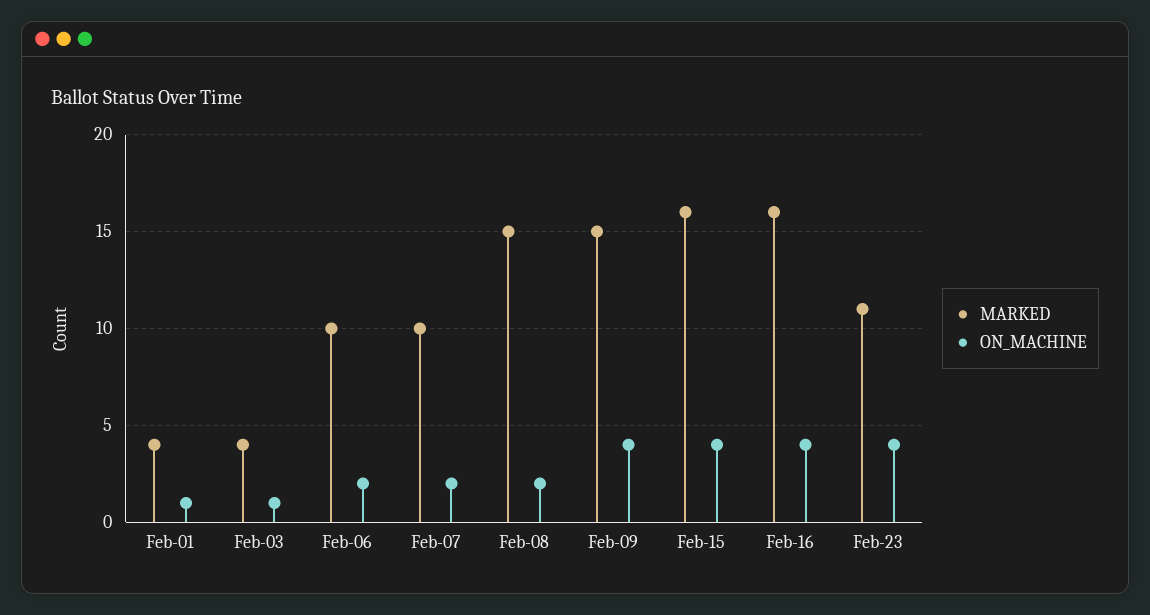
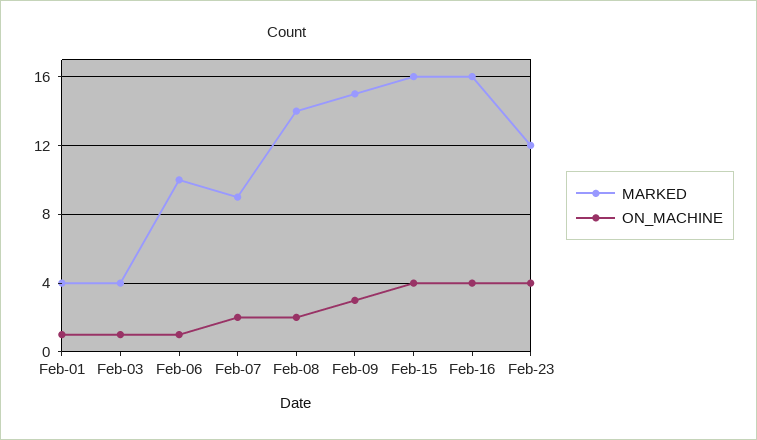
  {
    "MARKED": {
      "Feb-01": 4,
      "Feb-03": 4,
      "Feb-06": 10,
-     "Feb-07": 10,
+     "Feb-07": 9,
-     "Feb-08": 15,
+     "Feb-08": 14,
      "Feb-09": 15,
      "Feb-15": 16,
      "Feb-16": 16,
-     "Feb-23": 11
+     "Feb-23": 12
    },
    "ON_MACHINE": {
      "Feb-01": 1,
      "Feb-03": 1,
-     "Feb-06": 2,
+     "Feb-06": 1,
      "Feb-07": 2,
      "Feb-08": 2,
-     "Feb-09": 4,
+     "Feb-09": 3,
      "Feb-15": 4,
      "Feb-16": 4,
      "Feb-23": 4
    }
  }

